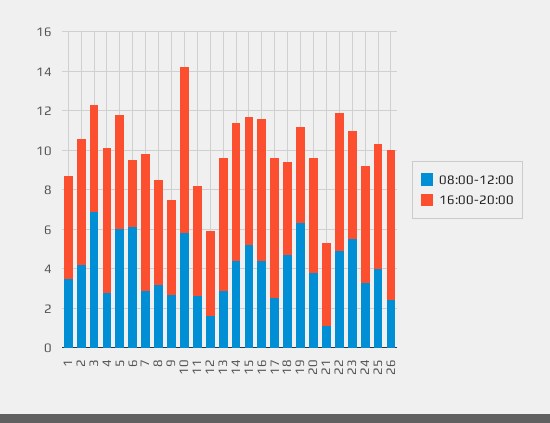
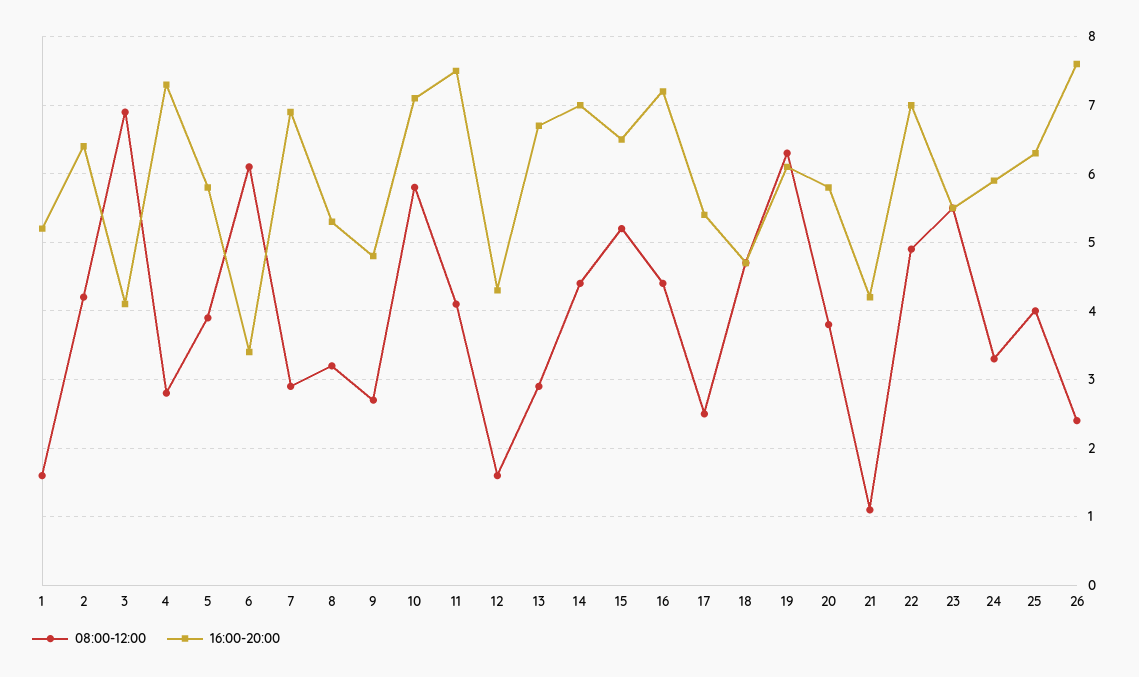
  {
    "08:00-12:00": {
-     "1": 3.5,
+     "1": 1.6,
      "2": 4.2,
      "3": 6.9,
      "4": 2.8,
-     "5": 6,
+     "5": 3.9,
      "6": 6.1,
      "7": 2.9,
      "8": 3.2,
      "9": 2.7,
      "10": 5.8,
-     "11": 2.5,
+     "11": 4.1,
      "12": 1.6,
      "13": 2.9,
      "14": 4.4,
      "15": 5.2,
      "16": 4.4,
      "17": 2.5,
      "18": 4.7,
      "19": 6.3,
      "20": 3.8,
      "21": 1.1,
      "22": 4.9,
      "23": 5.5,
      "24": 3.3,
      "25": 4,
      "26": 2.4
    },
    "16:00-20:00": {
      "1": 5.2,
      "2": 6.4,
-     "3": 5.5,
+     "3": 4.1,
      "4": 7.3,
      "5": 5.8,
      "6": 3.4,
      "7": 6.9,
      "8": 5.3,
      "9": 4.8,
-     "10": 8.5,
+     "10": 7.1,
-     "11": 5.5,
+     "11": 7.5,
      "12": 4.3,
      "13": 6.7,
      "14": 7,
      "15": 6.5,
      "16": 7.2,
-     "17": 7,
+     "17": 5.4,
      "18": 4.7,
-     "19": 5,
+     "19": 6.1,
      "20": 5.8,
      "21": 4.2,
      "22": 7,
      "23": 5.5,
      "24": 5.9,
      "25": 6.3,
      "26": 7.6
    }
  }

